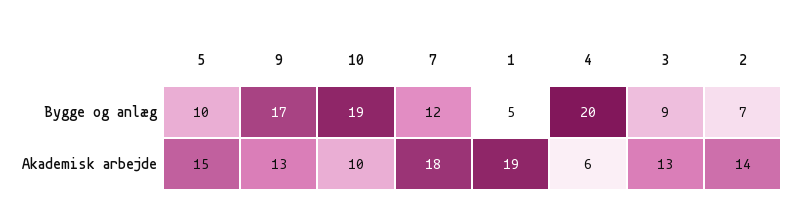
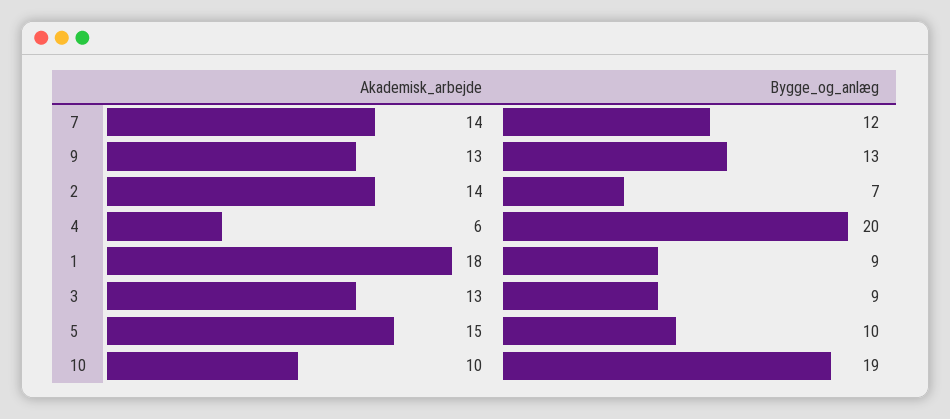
  {
    "5": {
      "Bygge og anlæg": 10,
      "Akademisk arbejde": 15
    },
    "9": {
-     "Bygge og anlæg": 17,
+     "Bygge og anlæg": 13,
      "Akademisk arbejde": 13
    },
    "10": {
      "Bygge og anlæg": 19,
      "Akademisk arbejde": 10
    },
    "7": {
      "Bygge og anlæg": 12,
-     "Akademisk arbejde": 18
+     "Akademisk arbejde": 14
    },
    "1": {
-     "Bygge og anlæg": 5,
+     "Bygge og anlæg": 9,
-     "Akademisk arbejde": 19
+     "Akademisk arbejde": 18
    },
    "4": {
      "Bygge og anlæg": 20,
      "Akademisk arbejde": 6
    },
    "3": {
      "Bygge og anlæg": 9,
      "Akademisk arbejde": 13
    },
    "2": {
      "Bygge og anlæg": 7,
      "Akademisk arbejde": 14
    }
  }

